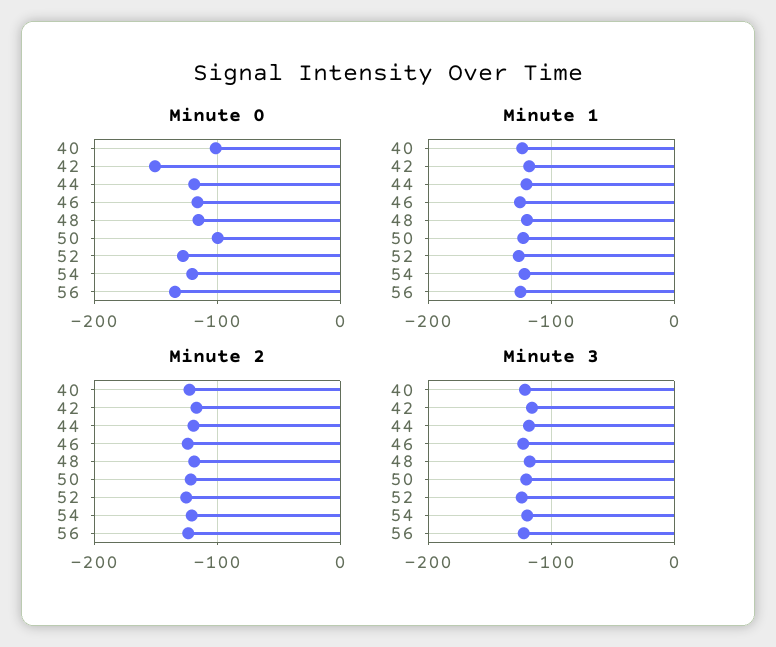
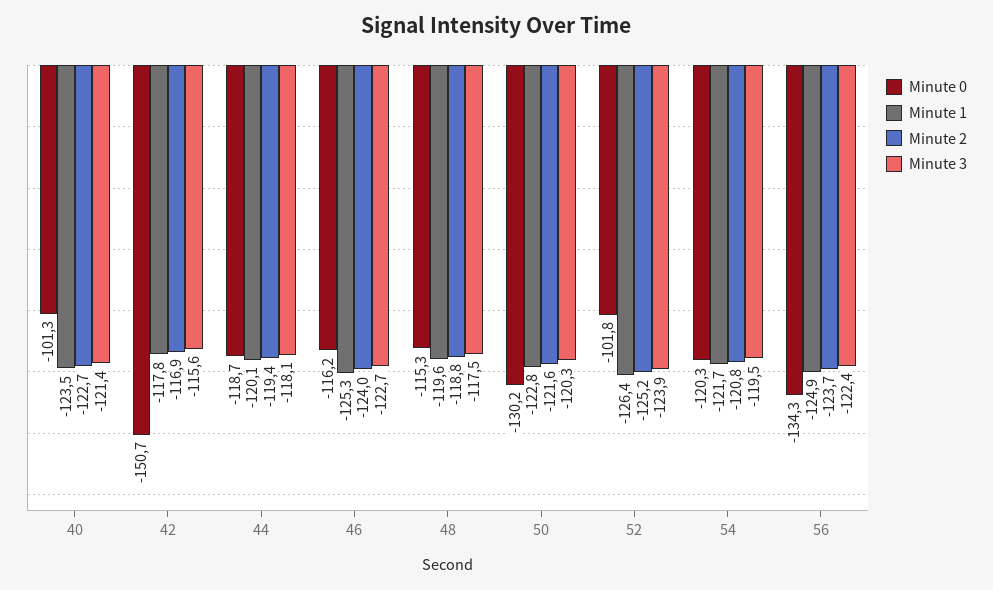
  {
    "Minute 0": {
      "40": -101.3,
      "42": -150.7,
      "44": -118.7,
      "46": -116.2,
      "48": -115.3,
-     "50": -100,
+     "50": -130.2,
-     "52": -130,
+     "52": -101.8,
      "54": -120.3,
      "56": -134.3
    },
    "Minute 1": {
      "40": -123.5,
      "42": -117.8,
      "44": -120.1,
      "46": -125.3,
      "48": -119.6,
      "50": -122.8,
      "52": -126.4,
      "54": -121.7,
      "56": -124.9
    },
    "Minute 2": {
      "40": -122.7,
      "42": -116.9,
      "44": -119.4,
      "46": -124,
      "48": -118.8,
      "50": -121.6,
      "52": -125.2,
      "54": -120.8,
      "56": -123.7
    },
    "Minute 3": {
      "40": -121.4,
      "42": -115.6,
      "44": -118.1,
      "46": -122.7,
      "48": -117.5,
      "50": -120.3,
      "52": -123.9,
      "54": -119.5,
      "56": -122.4
    }
  }

